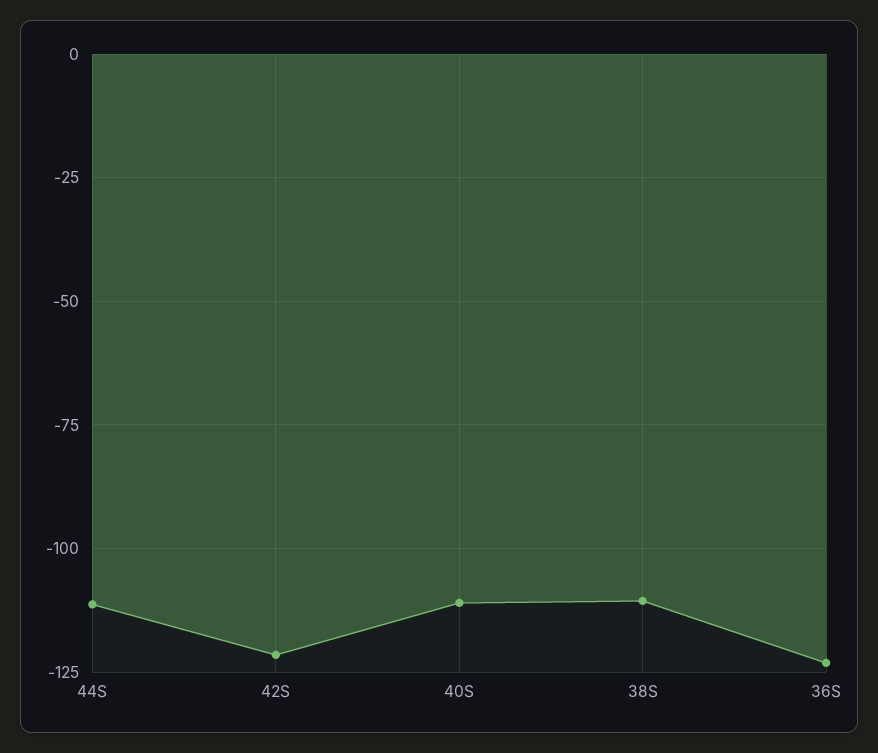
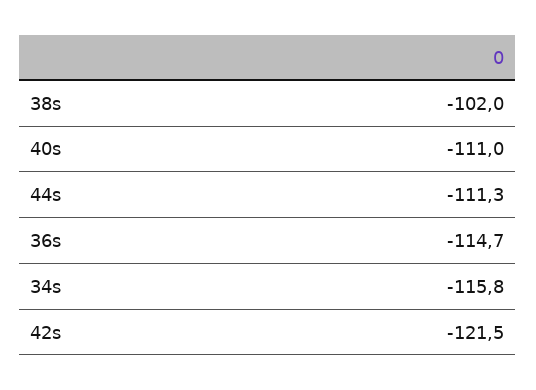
  {
    "44S": -111.3,
    "42S": -121.5,
    "40S": -111,
-   "38S": -110,
+   "38S": -102,
-   "36S": -122.5
+   "36S": -114.7,
+   "34s": -115.8
  }

